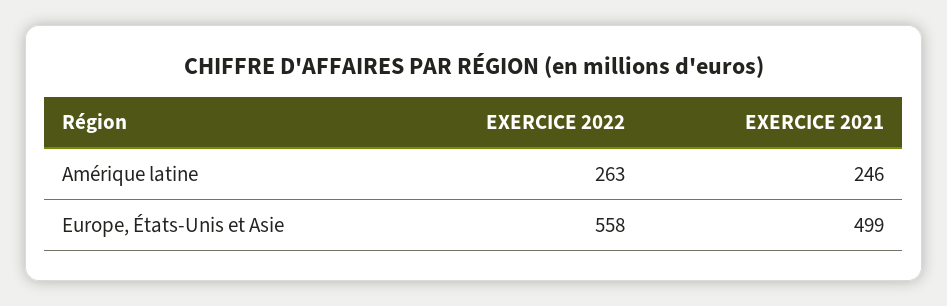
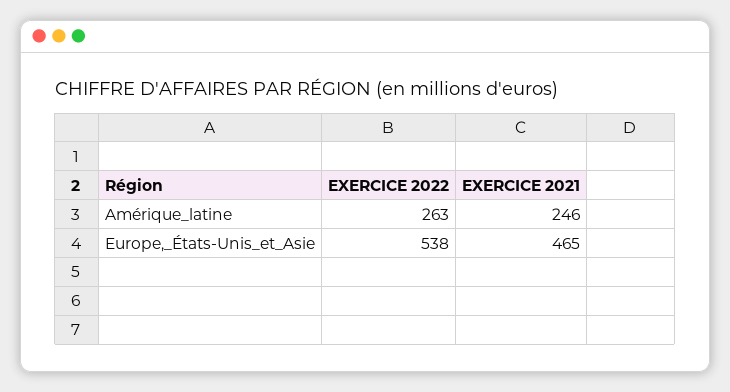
  {
    "EXERCICE 2022": {
      "Amérique latine": 263,
-     "Europe, États-Unis et Asie": 558
+     "Europe, États-Unis et Asie": 538
    },
    "EXERCICE 2021": {
      "Amérique latine": 246,
-     "Europe, États-Unis et Asie": 499
+     "Europe, États-Unis et Asie": 465
    }
  }

